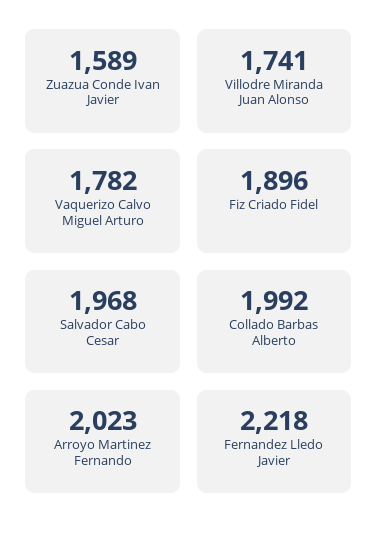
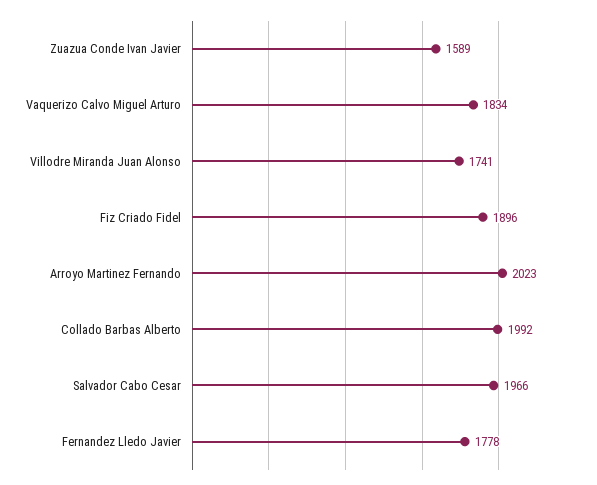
  {
    "Zuazua Conde Ivan Javier": 1589,
    "Villodre Miranda Juan Alonso": 1741,
-   "Vaquerizo Calvo Miguel Arturo": 1782,
+   "Vaquerizo Calvo Miguel Arturo": 1834,
    "Fiz Criado Fidel": 1896,
-   "Salvador Cabo Cesar": 1968,
+   "Salvador Cabo Cesar": 1966,
    "Collado Barbas Alberto": 1992,
    "Arroyo Martinez Fernando": 2023,
-   "Fernandez Lledo Javier": 2218
+   "Fernandez Lledo Javier": 1778
  }

